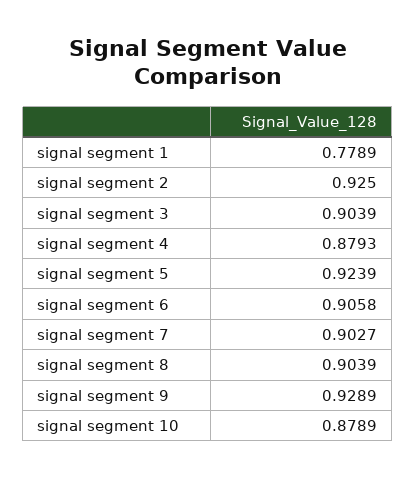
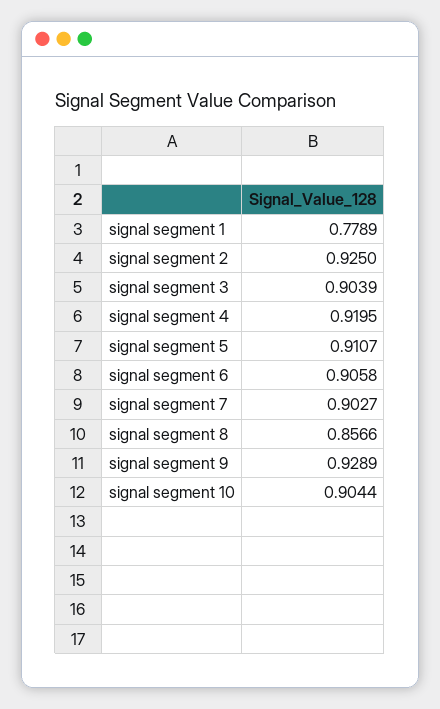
  {
    "signal segment 1": 0.7789,
    "signal segment 2": 0.925,
    "signal segment 3": 0.9039,
-   "signal segment 4": 0.8793,
+   "signal segment 4": 0.9195,
-   "signal segment 5": 0.9239,
+   "signal segment 5": 0.9107,
    "signal segment 6": 0.9058,
    "signal segment 7": 0.9027,
-   "signal segment 8": 0.9039,
+   "signal segment 8": 0.8566,
    "signal segment 9": 0.9289,
-   "signal segment 10": 0.8789
+   "signal segment 10": 0.9044
  }

